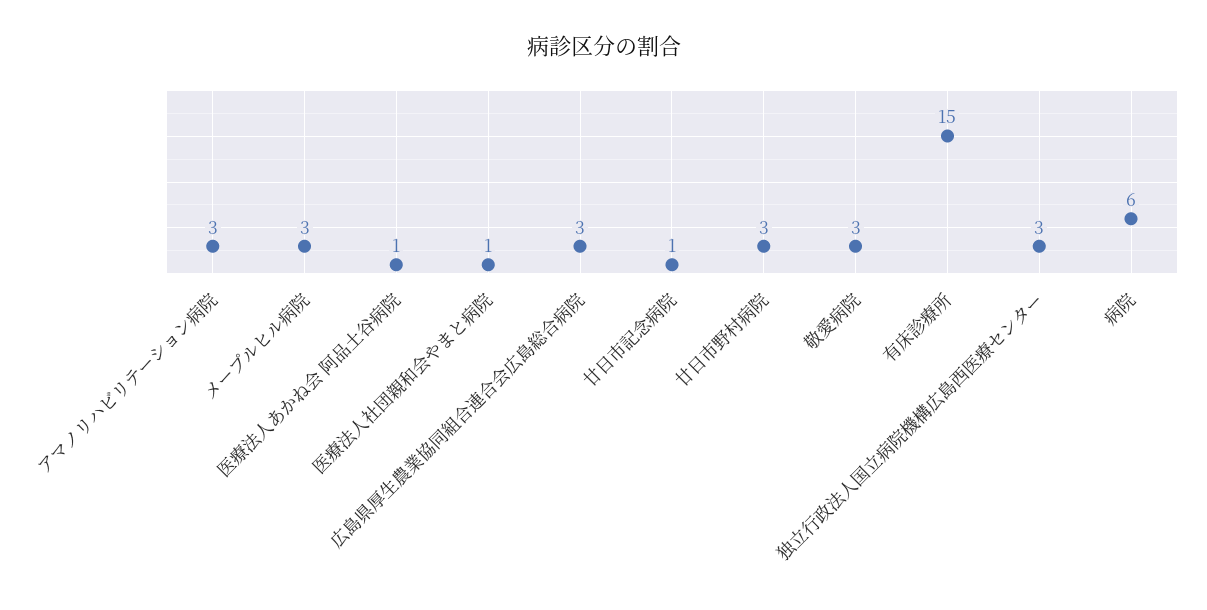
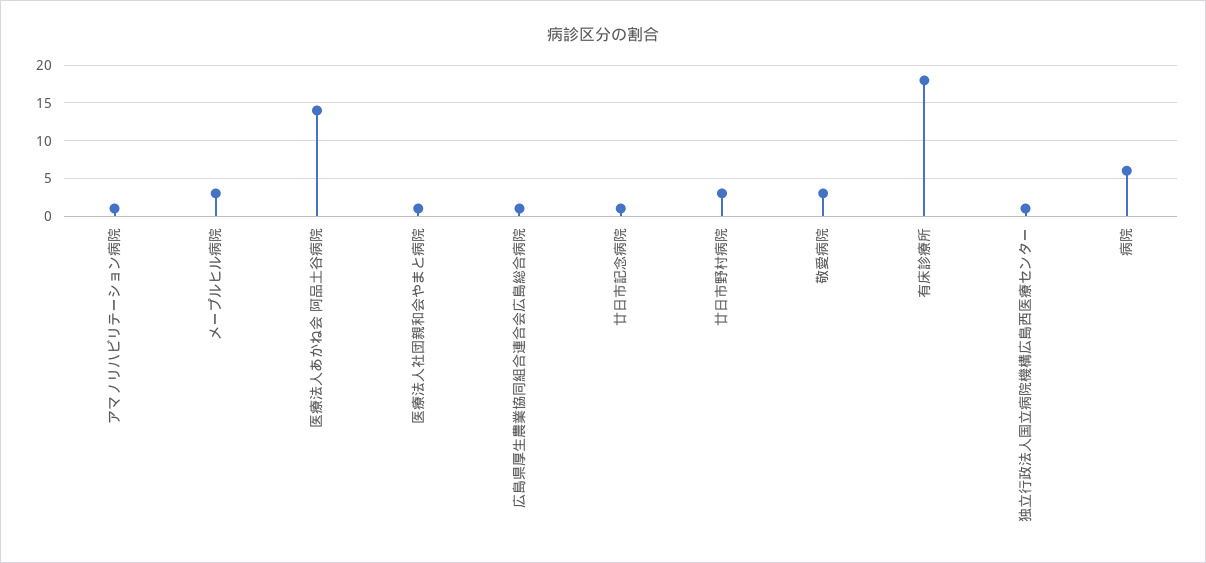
  {
-   "アマノリハビリテーション病院": 3,
+   "アマノリハビリテーション病院": 1,
    "メープルヒル病院": 3,
-   "医療法人あかね会 阿品土谷病院": 1,
+   "医療法人あかね会 阿品土谷病院": 14,
    "医療法人社団親和会やまと病院": 1,
-   "広島県厚生農業協同組合連合会広島総合病院": 3,
+   "広島県厚生農業協同組合連合会広島総合病院": 1,
    "廿日市記念病院": 1,
    "廿日市野村病院": 3,
    "敬愛病院": 3,
-   "有床診療所": 15,
+   "有床診療所": 18,
-   "独立行政法人国立病院機構広島西医療センター": 3,
+   "独立行政法人国立病院機構広島西医療センター": 1,
    "病院": 6
  }

